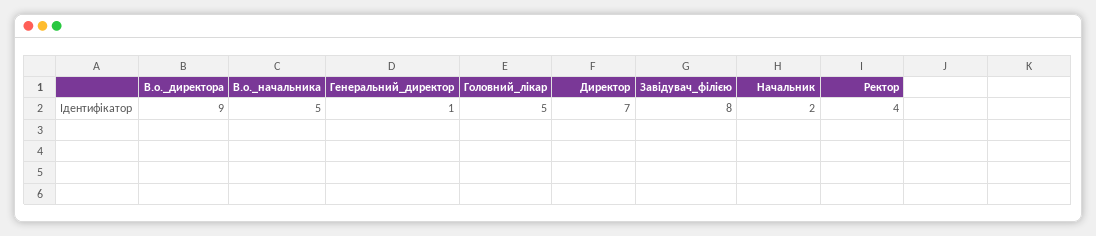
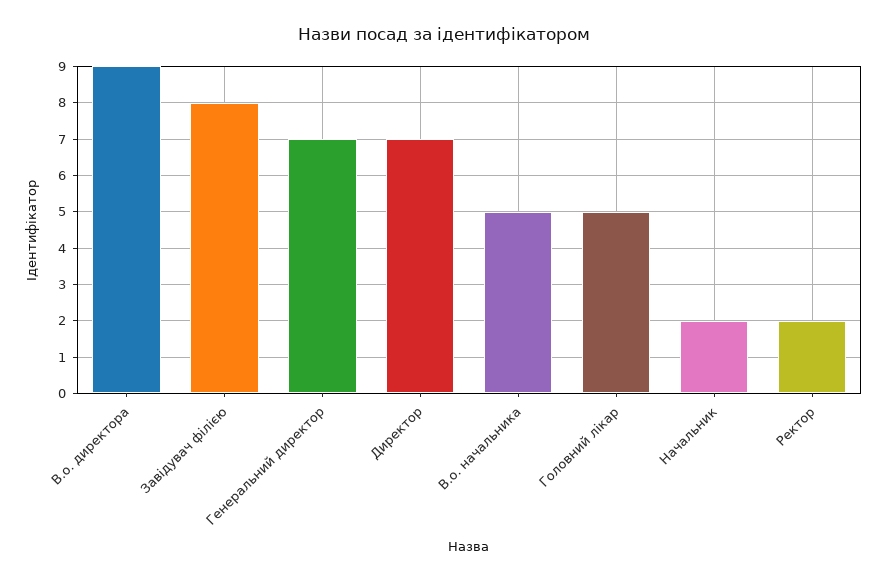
  {
    "В.о._директора": 9,
    "В.о._начальника": 5,
-   "Генеральний_директор": 1,
+   "Генеральний_директор": 7,
    "Головний_лікар": 5,
    "Директор": 7,
    "Завідувач_філією": 8,
    "Начальник": 2,
-   "Ректор": 4
+   "Ректор": 2
  }

